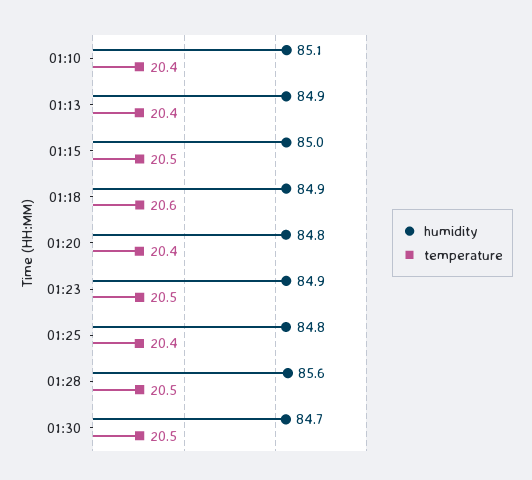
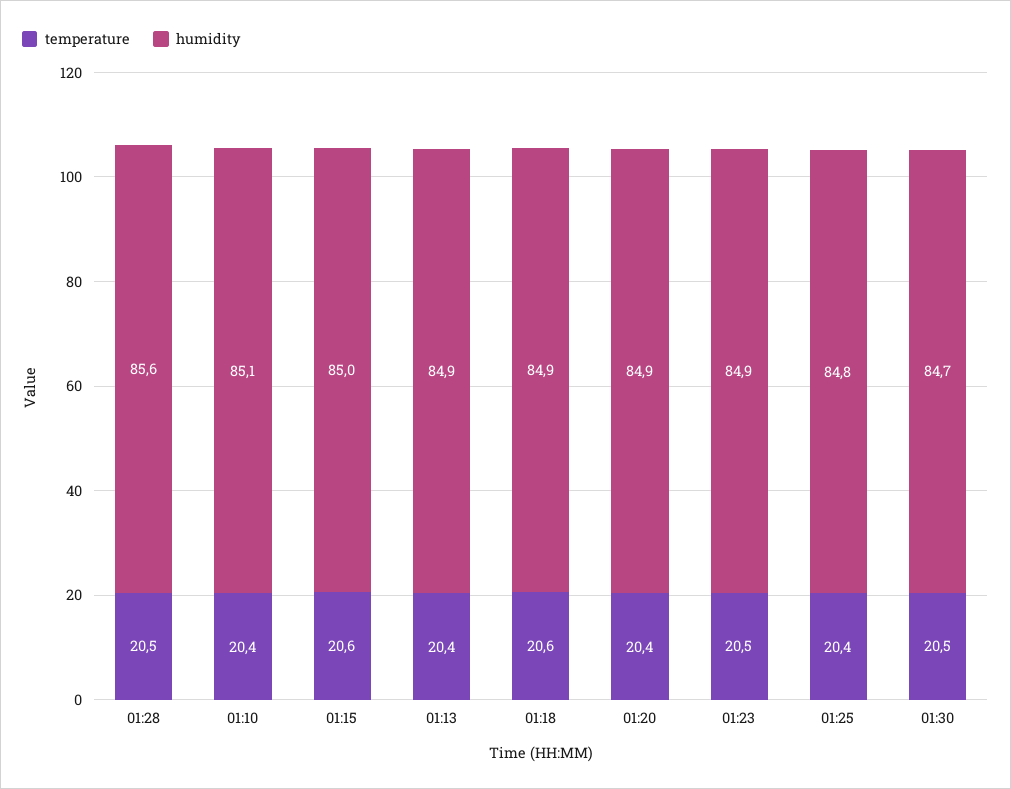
  {
    "humidity": {
      "01:10": 85.1,
      "01:13": 84.9,
      "01:15": 85,
      "01:18": 84.9,
-     "01:20": 84.8,
+     "01:20": 84.9,
      "01:23": 84.9,
      "01:25": 84.8,
      "01:28": 85.6,
      "01:30": 84.7
    },
    "temperature": {
      "01:10": 20.4,
      "01:13": 20.4,
-     "01:15": 20.5,
+     "01:15": 20.6,
      "01:18": 20.6,
      "01:20": 20.4,
      "01:23": 20.5,
      "01:25": 20.4,
      "01:28": 20.5,
      "01:30": 20.5
    }
  }

